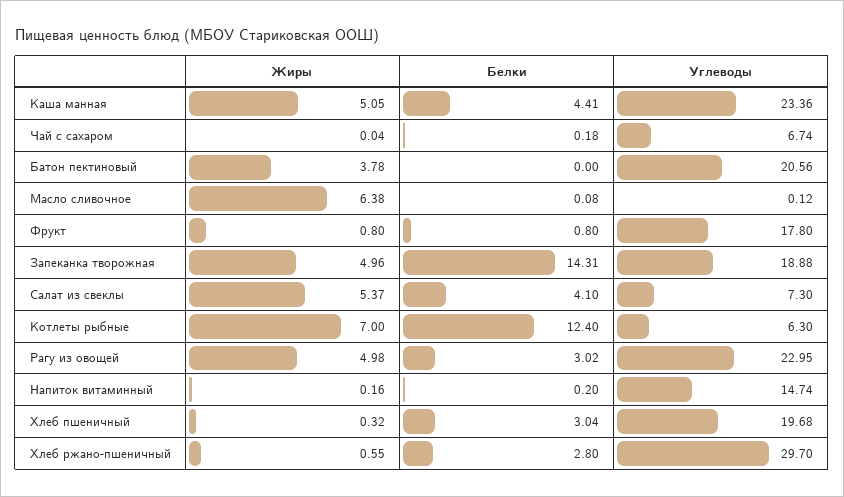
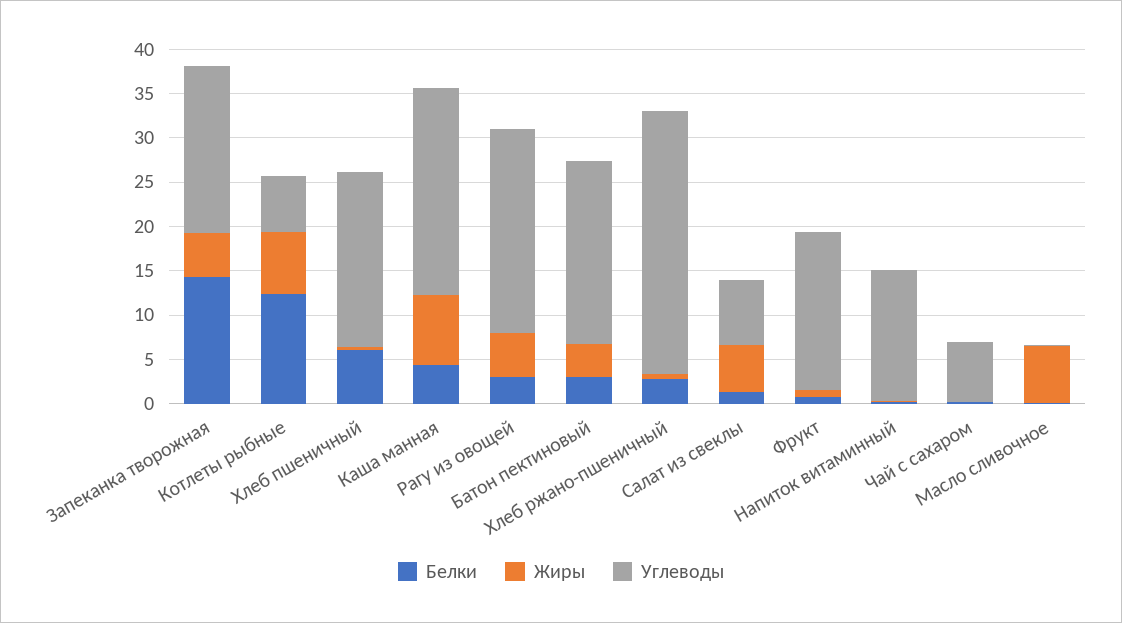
  {
    "Жиры": {
-     "Каша манная": 5.05,
+     "Каша манная": 8,
      "Чай с сахаром": 0.04,
      "Батон пектиновый": 3.78,
      "Масло сливочное": 6.38,
      "Фрукт": 0.8,
      "Запеканка творожная": 4.96,
      "Салат из свеклы": 5.37,
      "Котлеты рыбные": 7,
      "Рагу из овощей": 4.98,
      "Напиток витаминный": 0.16,
      "Хлеб пшеничный": 0.32,
      "Хлеб ржано-пшеничный": 0.55
    },
    "Белки": {
      "Каша манная": 4.41,
      "Чай с сахаром": 0.18,
-     "Батон пектиновый": 0,
+     "Батон пектиновый": 3,
      "Масло сливочное": 0.08,
      "Фрукт": 0.8,
      "Запеканка творожная": 14.31,
-     "Салат из свеклы": 4.1,
+     "Салат из свеклы": 1,
      "Котлеты рыбные": 12.4,
      "Рагу из овощей": 3.02,
      "Напиток витаминный": 0.2,
-     "Хлеб пшеничный": 3.04,
+     "Хлеб пшеничный": 6,
      "Хлеб ржано-пшеничный": 2.8
    },
    "Углеводы": {
      "Каша манная": 23.36,
      "Чай с сахаром": 6.74,
      "Батон пектиновый": 20.56,
      "Масло сливочное": 0.12,
      "Фрукт": 17.8,
      "Запеканка творожная": 18.88,
      "Салат из свеклы": 7.3,
      "Котлеты рыбные": 6.3,
      "Рагу из овощей": 22.95,
      "Напиток витаминный": 14.74,
      "Хлеб пшеничный": 19.68,
      "Хлеб ржано-пшеничный": 29.7
    }
  }

